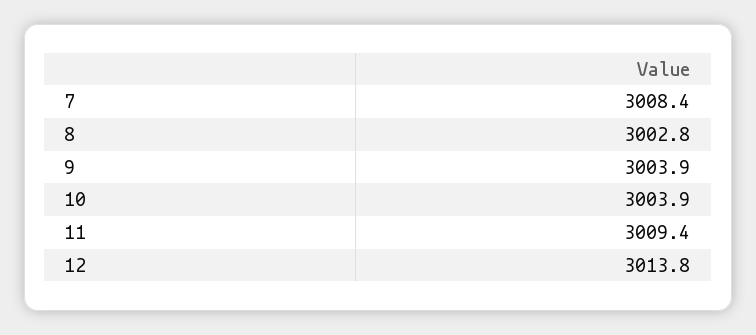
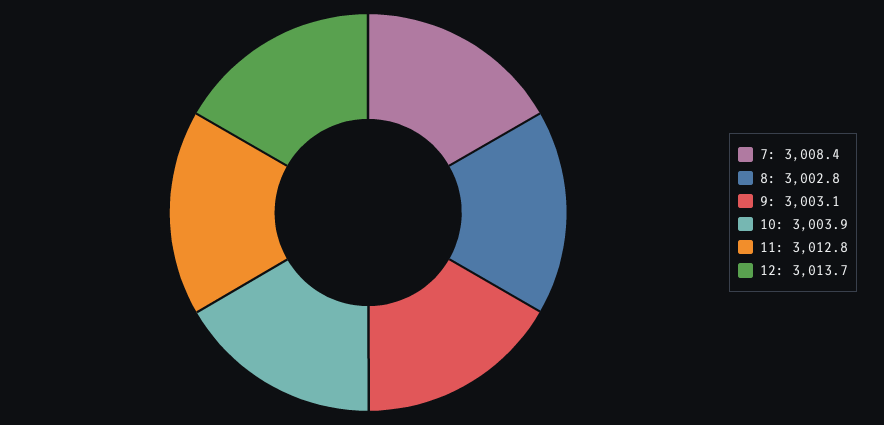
  {
    "7": 3008.4,
    "8": 3002.8,
-   "9": 3003.9,
+   "9": 3003.1,
    "10": 3003.9,
-   "11": 3009.4,
+   "11": 3012.8,
-   "12": 3013.8
+   "12": 3013.7
  }

